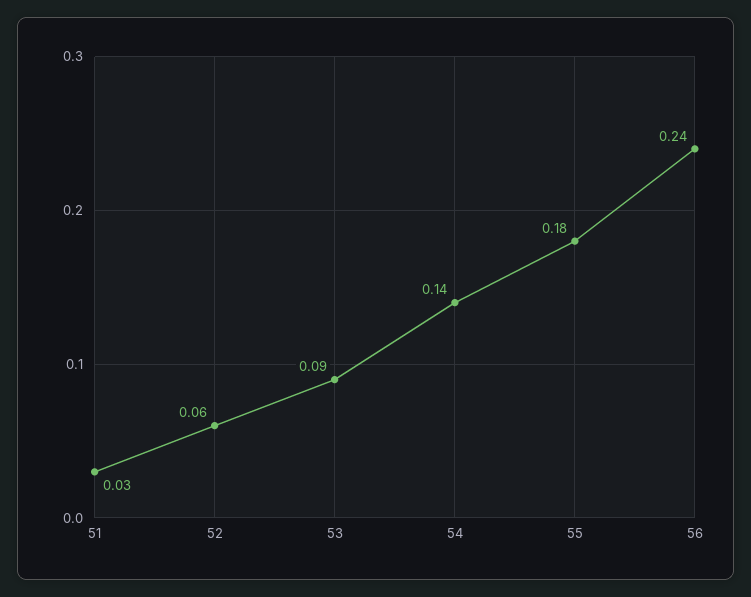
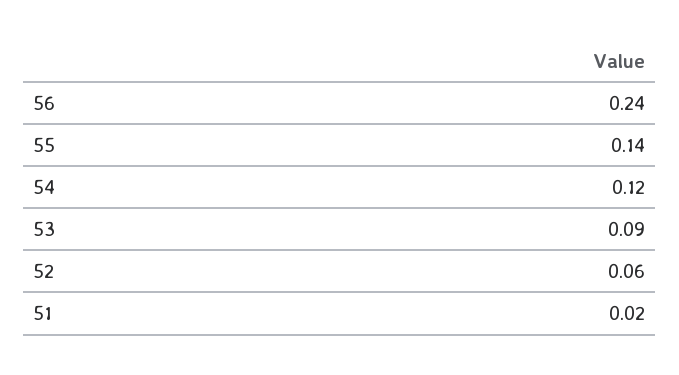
  {
-   "51": 0.03,
+   "51": 0.02,
    "52": 0.06,
    "53": 0.09,
-   "54": 0.14,
+   "54": 0.12,
-   "55": 0.18,
+   "55": 0.14,
    "56": 0.24
  }

